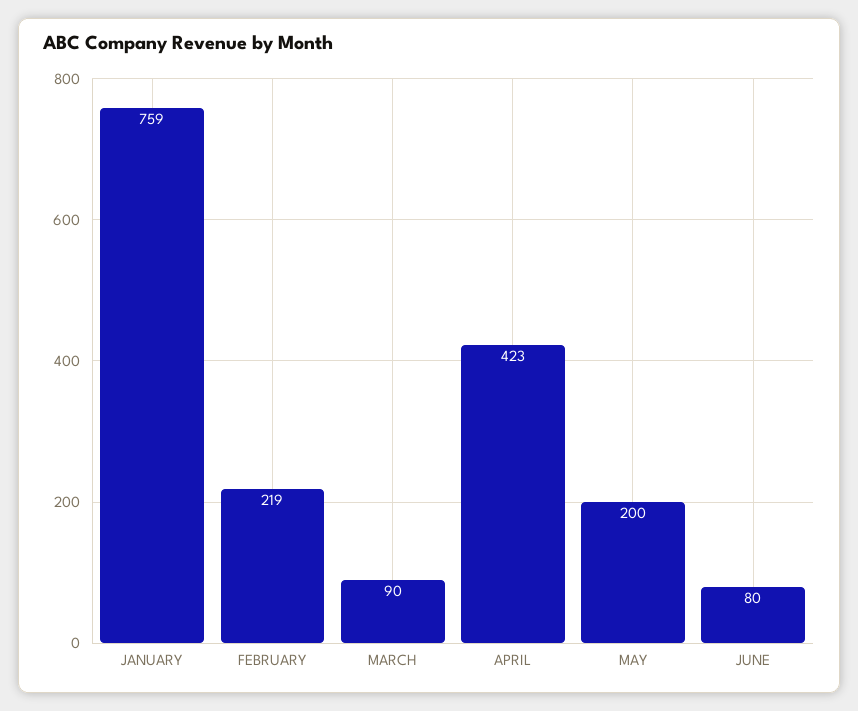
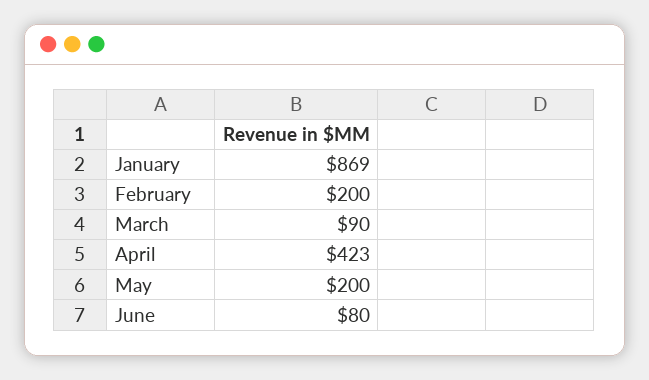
  {
-   "JANUARY": 759,
+   "JANUARY": 869,
-   "FEBRUARY": 219,
+   "FEBRUARY": 200,
    "MARCH": 90,
    "APRIL": 423,
    "MAY": 200,
    "JUNE": 80
  }

